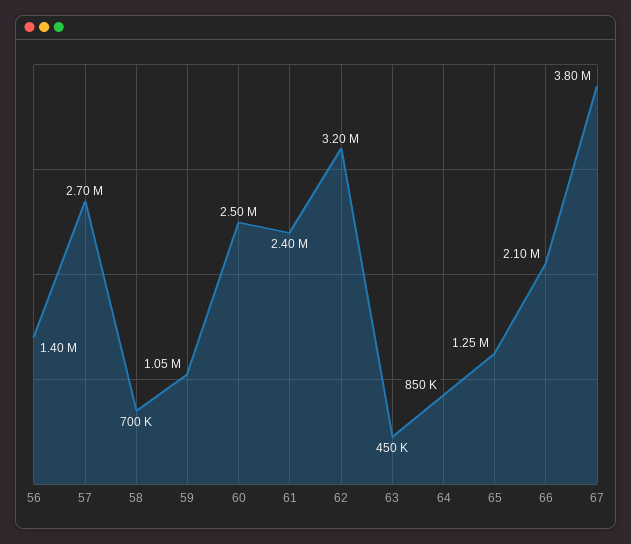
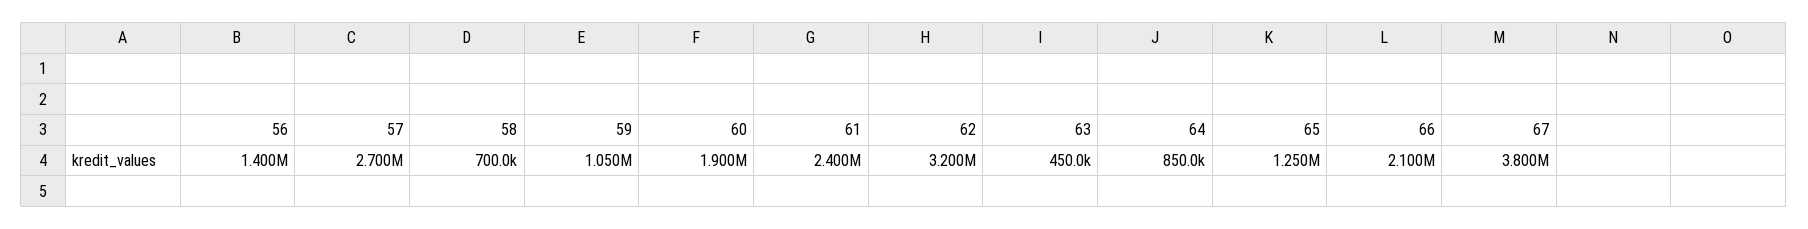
  {
    "56": 1400000,
    "57": 2700000,
    "58": 700000,
    "59": 1050000,
-   "60": 2500000,
+   "60": 1900000,
    "61": 2400000,
    "62": 3200000,
    "63": 450000,
    "64": 850000,
    "65": 1250000,
    "66": 2100000,
    "67": 3800000
  }

